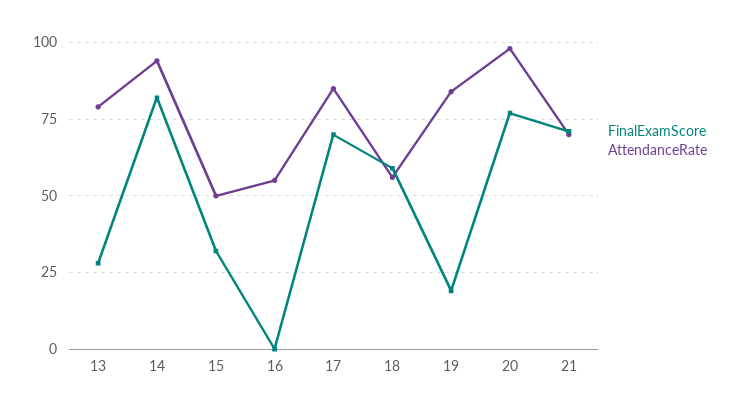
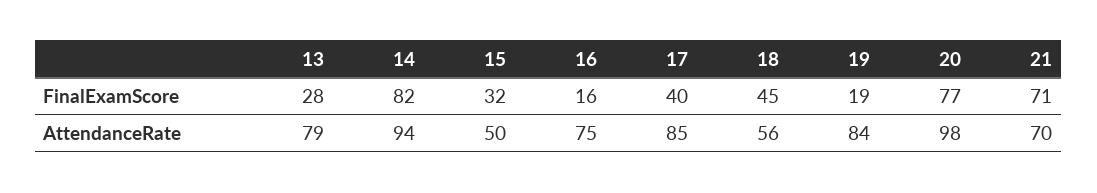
  {
    "FinalExamScore": {
      "13": 28,
      "14": 82,
      "15": 32,
-     "16": 0,
+     "16": 16,
-     "17": 70,
+     "17": 40,
-     "18": 60,
+     "18": 45,
      "19": 19,
      "20": 77,
      "21": 71
    },
    "AttendanceRate": {
      "13": 79,
      "14": 94,
      "15": 50,
-     "16": 55,
+     "16": 75,
      "17": 85,
      "18": 56,
      "19": 84,
      "20": 98,
      "21": 70
    }
  }

